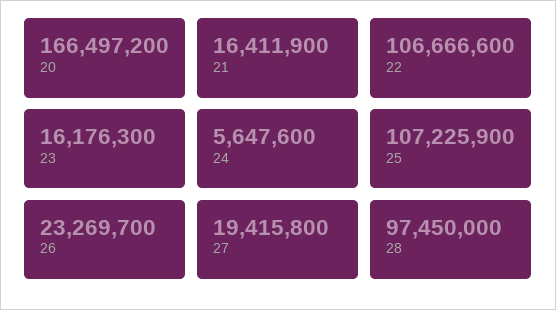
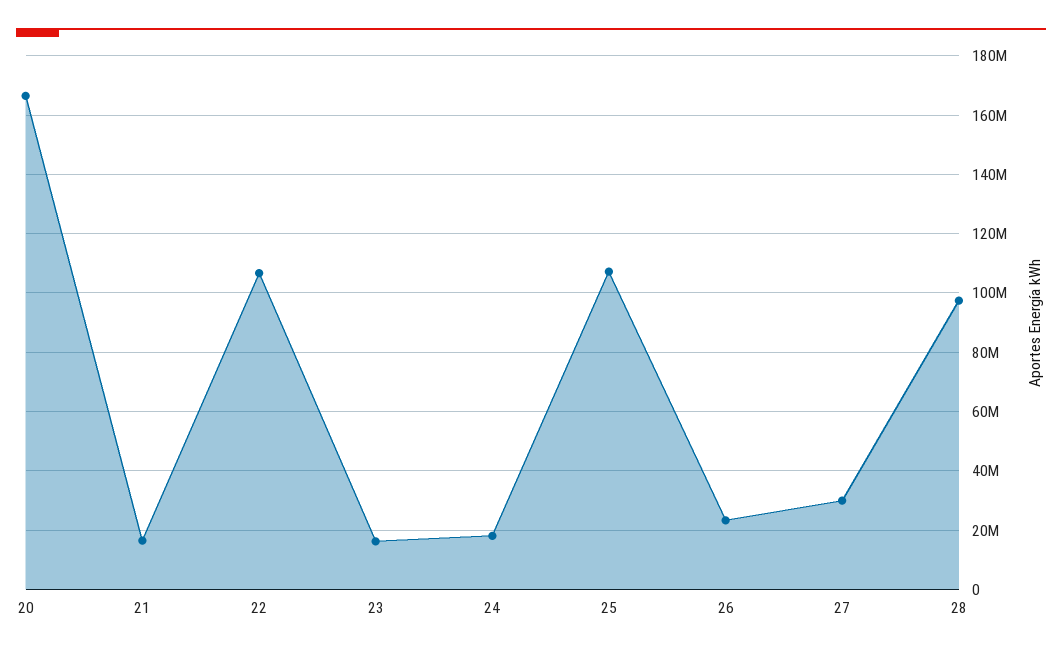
  {
    "20": 166497200,
    "21": 16411900,
    "22": 106666600,
    "23": 16176300,
-   "24": 5647600,
+   "24": 17500000,
    "25": 107225900,
    "26": 23269700,
-   "27": 19415800,
+   "27": 30000000,
    "28": 97450000
  }

